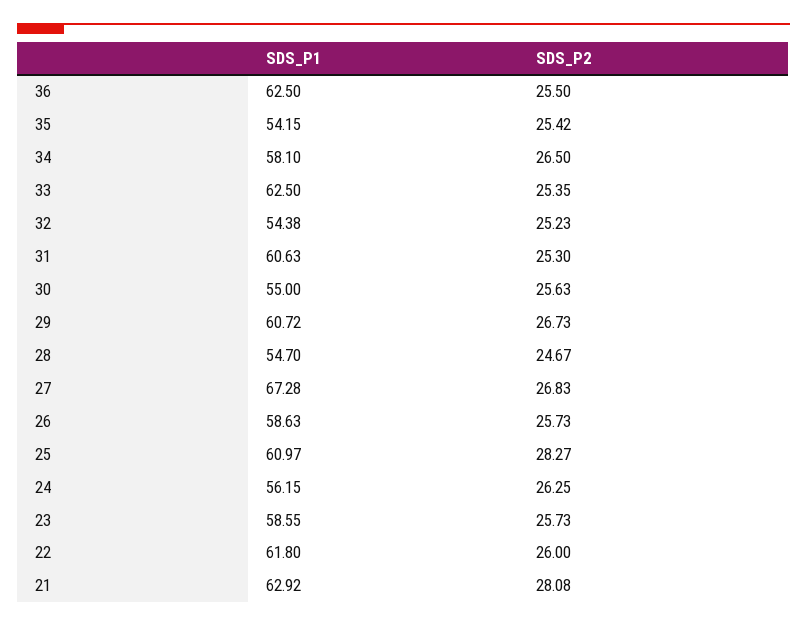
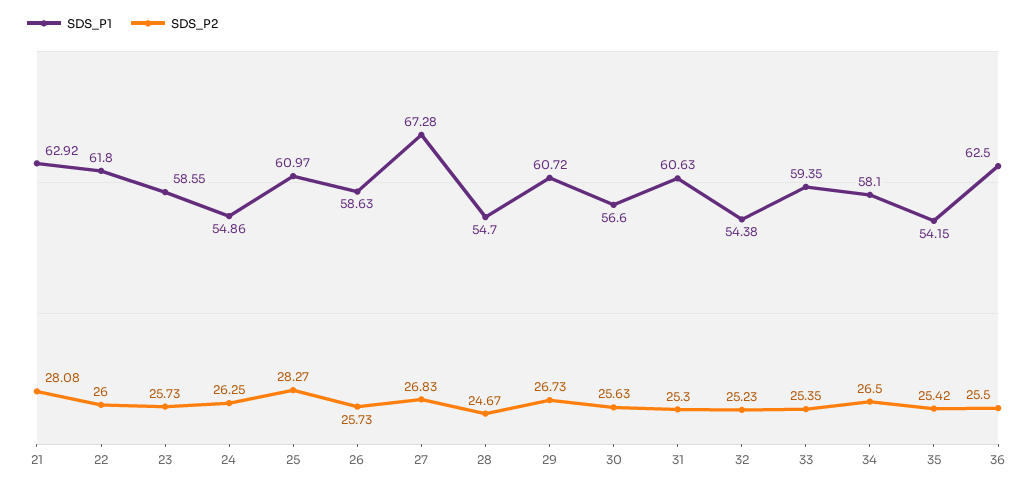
  {
    "SDS_P1": {
      "36": 62.5,
      "35": 54.15,
      "34": 58.1,
-     "33": 62.5,
+     "33": 59.35,
      "32": 54.38,
      "31": 60.63,
-     "30": 55,
+     "30": 56.6,
      "29": 60.72,
      "28": 54.7,
      "27": 67.28,
      "26": 58.63,
      "25": 60.97,
-     "24": 56.15,
+     "24": 54.86,
      "23": 58.55,
      "22": 61.8,
      "21": 62.92
    },
    "SDS_P2": {
      "36": 25.5,
      "35": 25.42,
      "34": 26.5,
      "33": 25.35,
      "32": 25.23,
      "31": 25.3,
      "30": 25.63,
      "29": 26.73,
      "28": 24.67,
      "27": 26.83,
      "26": 25.73,
      "25": 28.27,
      "24": 26.25,
      "23": 25.73,
      "22": 26,
      "21": 28.08
    }
  }

